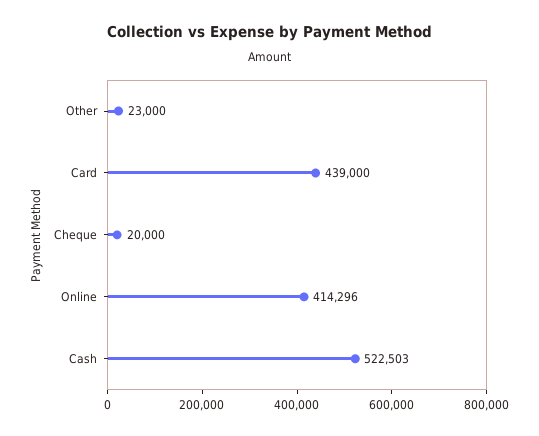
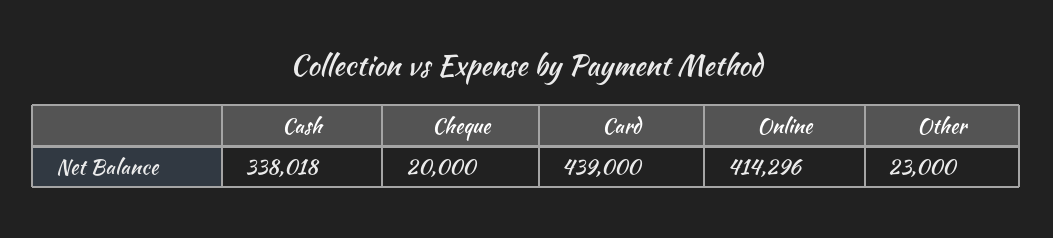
  {
    "Other": 23000,
    "Card": 439000,
    "Cheque": 20000,
    "Online": 414296,
-   "Cash": 522503
+   "Cash": 338018
  }

